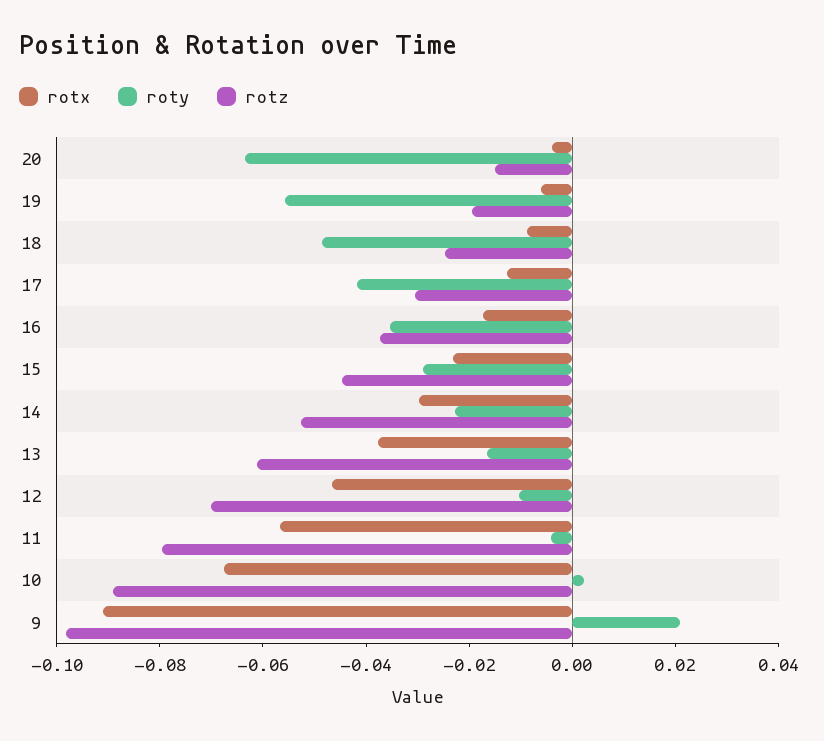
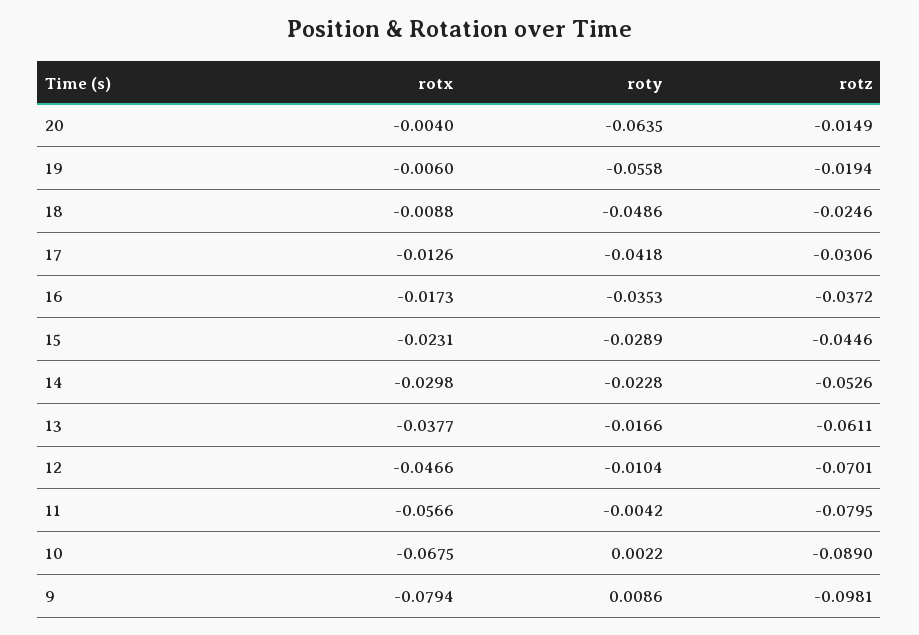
  {
    "rotx": {
      "20": -0.004,
      "19": -0.006,
      "18": -0.0088,
      "17": -0.0126,
      "16": -0.0173,
      "15": -0.0231,
      "14": -0.0298,
      "13": -0.0377,
      "12": -0.0466,
      "11": -0.0566,
      "10": -0.0675,
-     "9": -0.09
+     "9": -0.0794
    },
    "roty": {
      "20": -0.0635,
      "19": -0.0558,
      "18": -0.0486,
      "17": -0.0418,
      "16": -0.0353,
      "15": -0.0289,
      "14": -0.0228,
      "13": -0.0166,
      "12": -0.0104,
      "11": -0.0042,
      "10": 0.0022,
-     "9": 0.02
+     "9": 0.0086
    },
    "rotz": {
      "20": -0.0149,
      "19": -0.0194,
      "18": -0.0246,
      "17": -0.0306,
      "16": -0.0372,
      "15": -0.0446,
      "14": -0.0526,
      "13": -0.0611,
      "12": -0.0701,
      "11": -0.0795,
      "10": -0.089,
      "9": -0.0981
    }
  }

